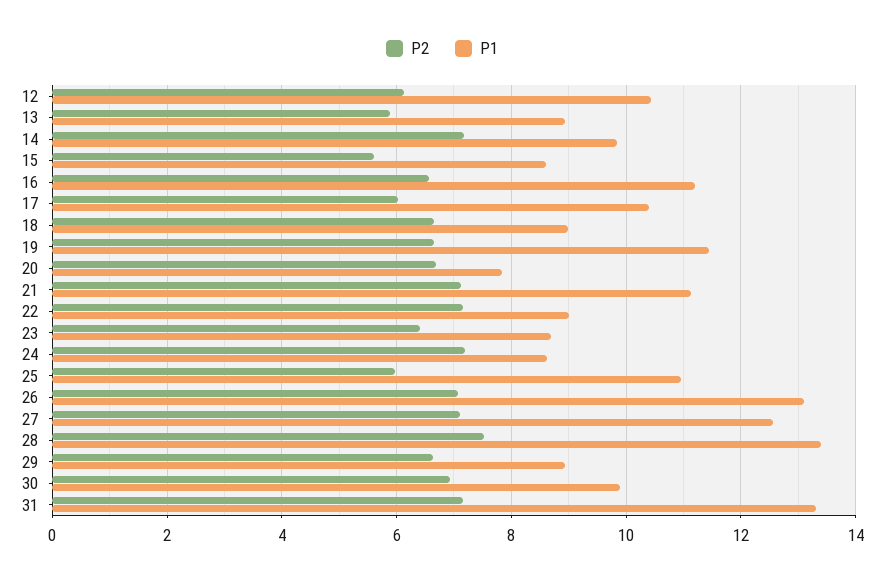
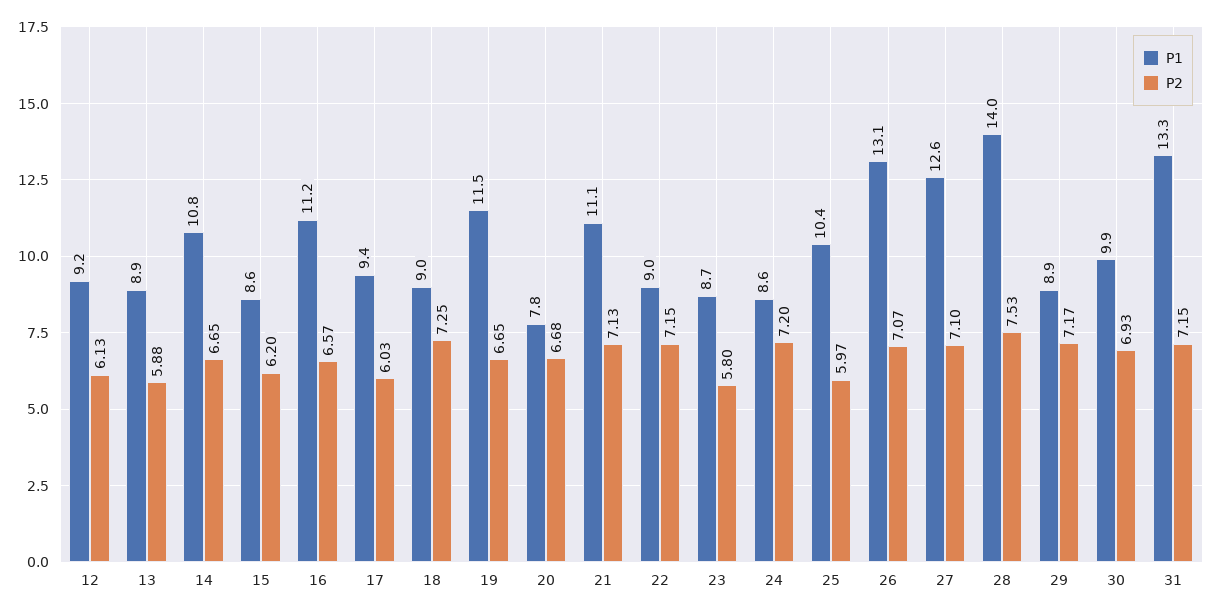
  {
    "P2": {
      "12": 6.13,
      "13": 5.88,
-     "14": 7.2,
+     "14": 6.65,
-     "15": 5.6,
+     "15": 6.2,
      "16": 6.57,
      "17": 6.03,
-     "18": 6.6,
+     "18": 7.25,
      "19": 6.65,
      "20": 6.68,
      "21": 7.13,
      "22": 7.15,
-     "23": 6.4,
+     "23": 5.8,
      "24": 7.2,
      "25": 5.97,
      "26": 7.07,
      "27": 7.1,
      "28": 7.53,
-     "29": 6.6,
+     "29": 7.17,
      "30": 6.93,
      "31": 7.15
    },
    "P1": {
-     "12": 10.4,
+     "12": 9.2,
      "13": 8.9,
-     "14": 9.8,
+     "14": 10.8,
      "15": 8.6,
      "16": 11.2,
-     "17": 10.4,
+     "17": 9.4,
      "18": 9,
      "19": 11.5,
      "20": 7.8,
      "21": 11.1,
      "22": 9,
      "23": 8.7,
      "24": 8.6,
-     "25": 11,
+     "25": 10.4,
      "26": 13.1,
      "27": 12.6,
-     "28": 13.4,
+     "28": 14,
      "29": 8.9,
      "30": 9.9,
      "31": 13.3
    }
  }

